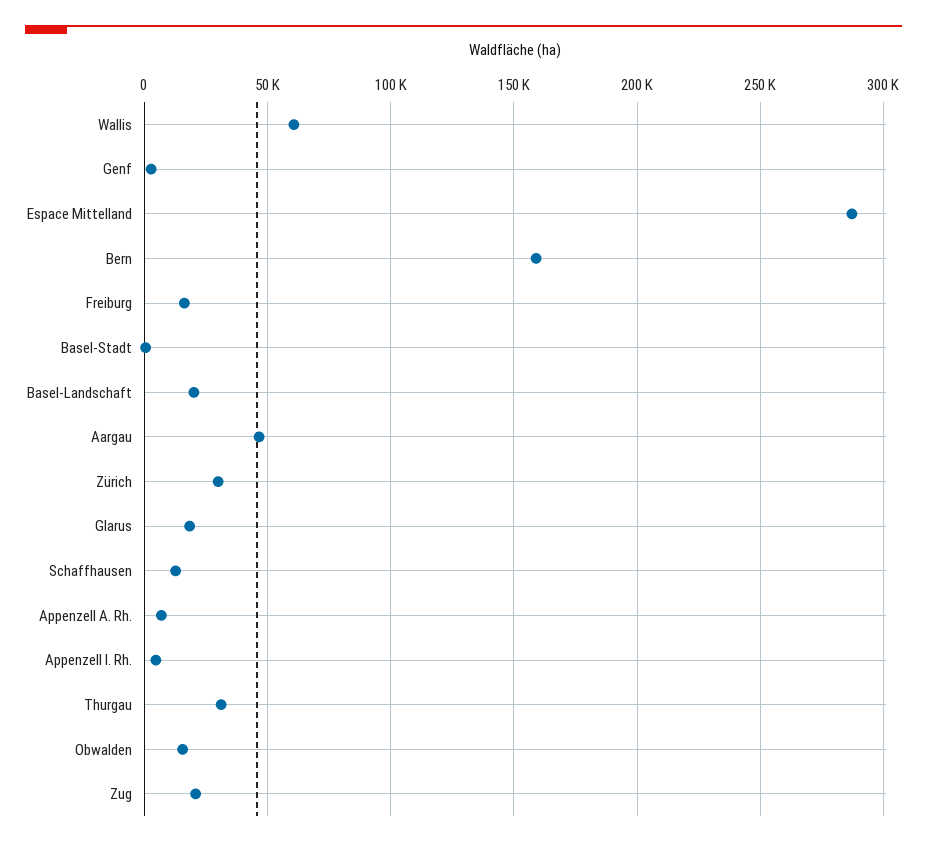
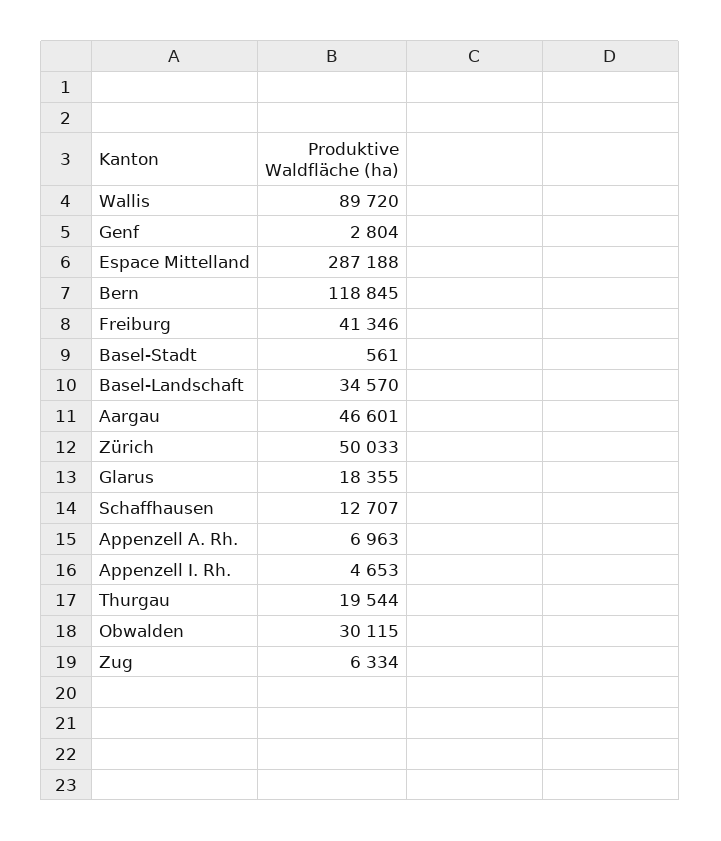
  {
-   "Wallis": 60000,
+   "Wallis": 89720,
    "Genf": 2804,
    "Espace Mittelland": 287188,
-   "Bern": 160000,
+   "Bern": 118845,
-   "Freiburg": 15000,
+   "Freiburg": 41346,
    "Basel-Stadt": 561,
-   "Basel-Landschaft": 20000,
+   "Basel-Landschaft": 34570,
    "Aargau": 46601,
-   "Zürich": 30000,
+   "Zürich": 50033,
    "Glarus": 18355,
    "Schaffhausen": 12707,
    "Appenzell A. Rh.": 6963,
    "Appenzell I. Rh.": 4653,
-   "Thurgau": 30000,
+   "Thurgau": 19544,
-   "Obwalden": 15000,
+   "Obwalden": 30115,
-   "Zug": 20000
+   "Zug": 6334
  }

